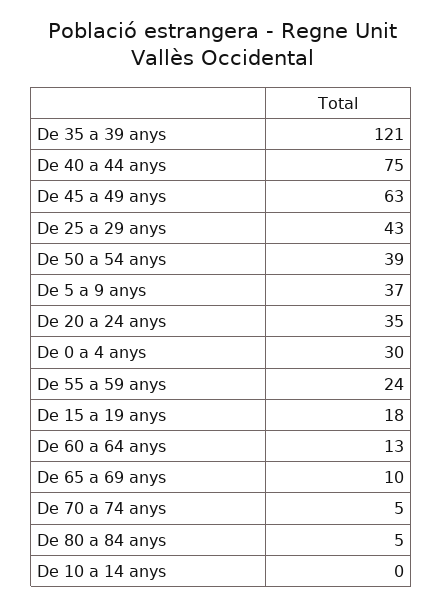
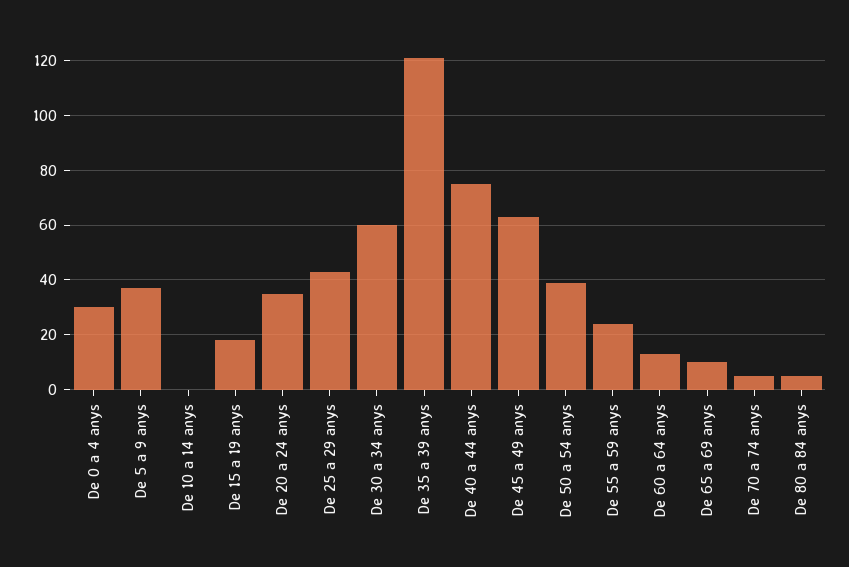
  {
    "De 35 a 39 anys": 121,
    "De 40 a 44 anys": 75,
    "De 45 a 49 anys": 63,
    "De 25 a 29 anys": 43,
    "De 50 a 54 anys": 39,
    "De 5 a 9 anys": 37,
    "De 20 a 24 anys": 35,
    "De 0 a 4 anys": 30,
    "De 55 a 59 anys": 24,
    "De 15 a 19 anys": 18,
    "De 60 a 64 anys": 13,
    "De 65 a 69 anys": 10,
    "De 70 a 74 anys": 5,
    "De 80 a 84 anys": 5,
-   "De 10 a 14 anys": 0
+   "De 10 a 14 anys": 0,
+   "De 30 a 34 anys": 60
  }

